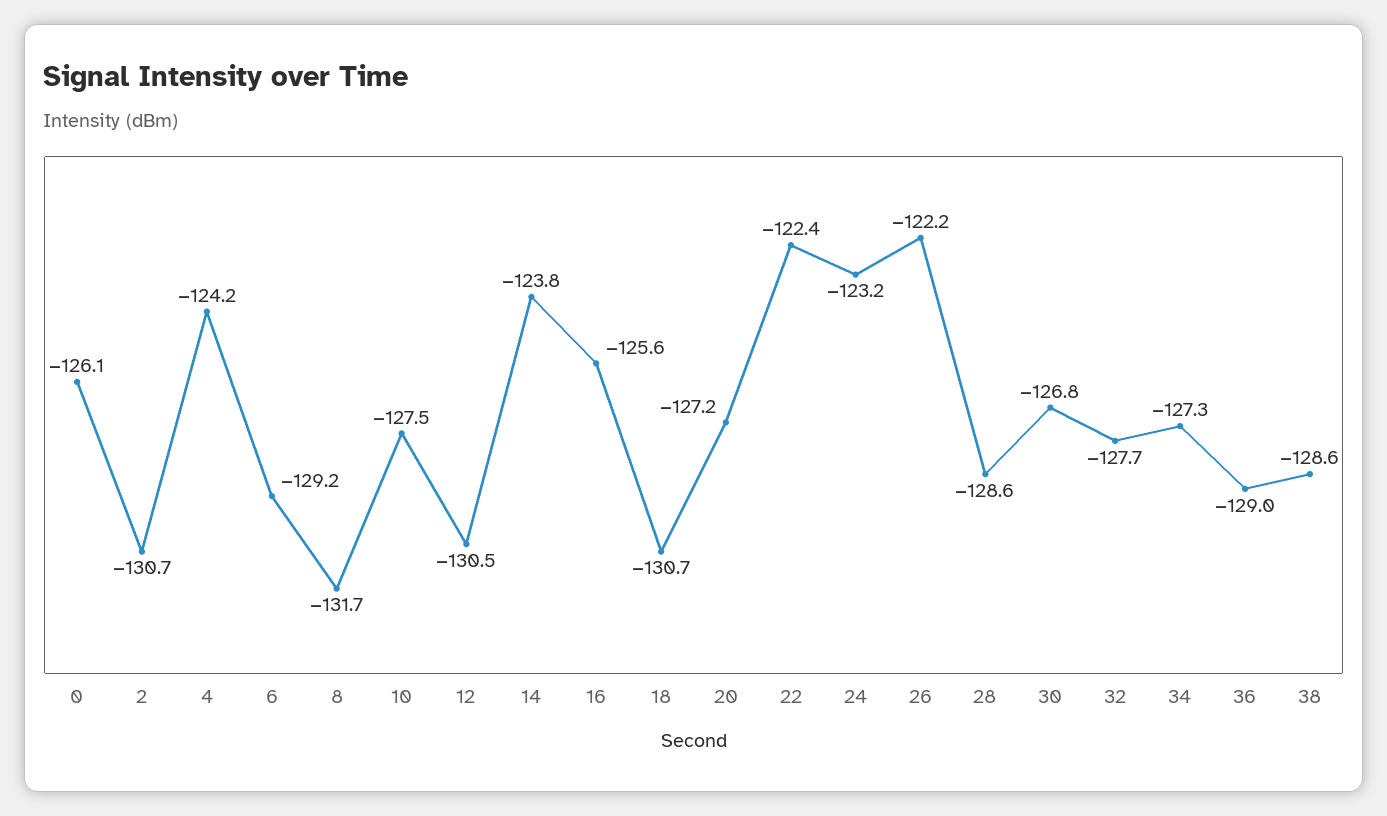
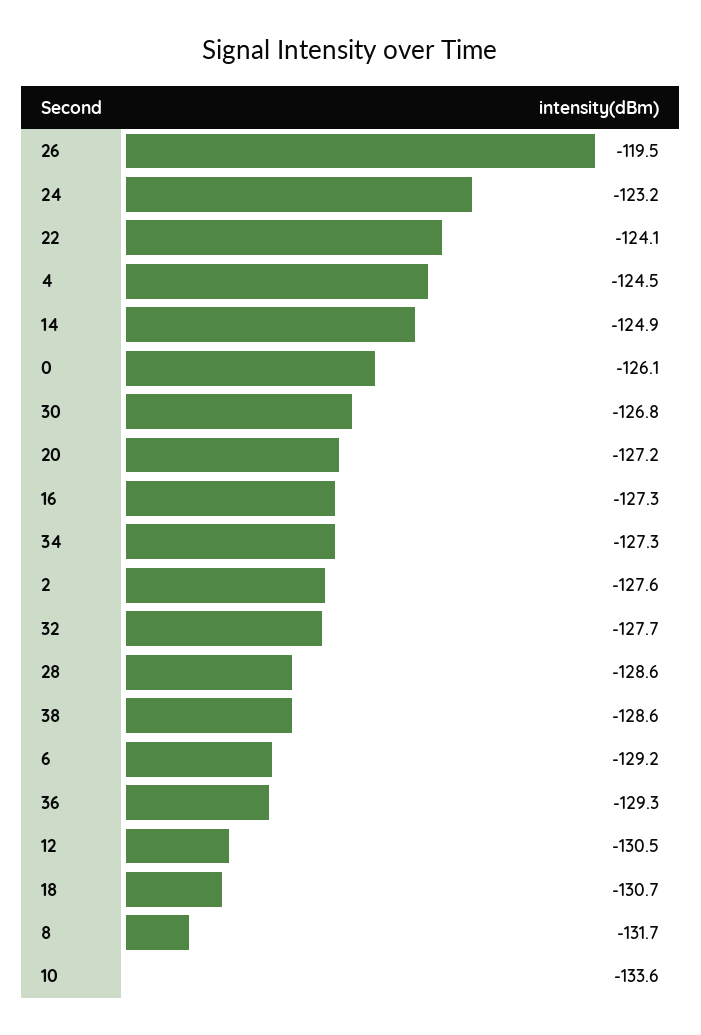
  {
    "0": -126.1,
-   "2": -130.7,
+   "2": -127.6,
-   "4": -124.2,
+   "4": -124.5,
    "6": -129.2,
    "8": -131.7,
-   "10": -127.5,
+   "10": -133.6,
    "12": -130.5,
-   "14": -123.8,
+   "14": -124.9,
-   "16": -125.6,
+   "16": -127.3,
    "18": -130.7,
    "20": -127.2,
-   "22": -122.4,
+   "22": -124.1,
    "24": -123.2,
-   "26": -122.2,
+   "26": -119.5,
    "28": -128.6,
    "30": -126.8,
    "32": -127.7,
    "34": -127.3,
-   "36": -129,
+   "36": -129.3,
    "38": -128.6
  }

